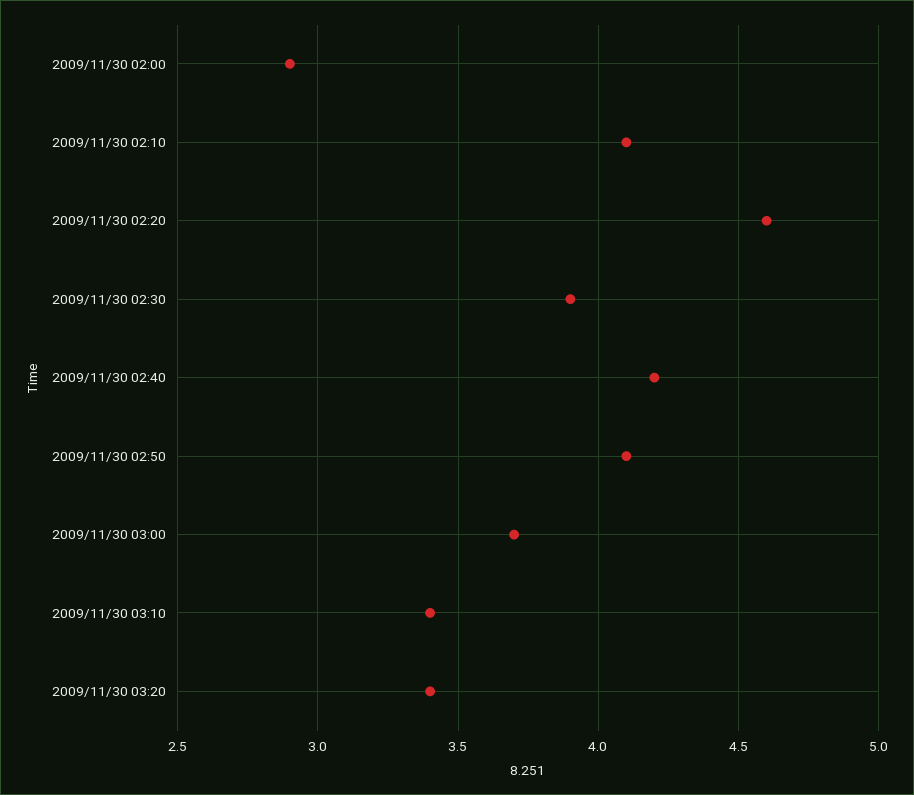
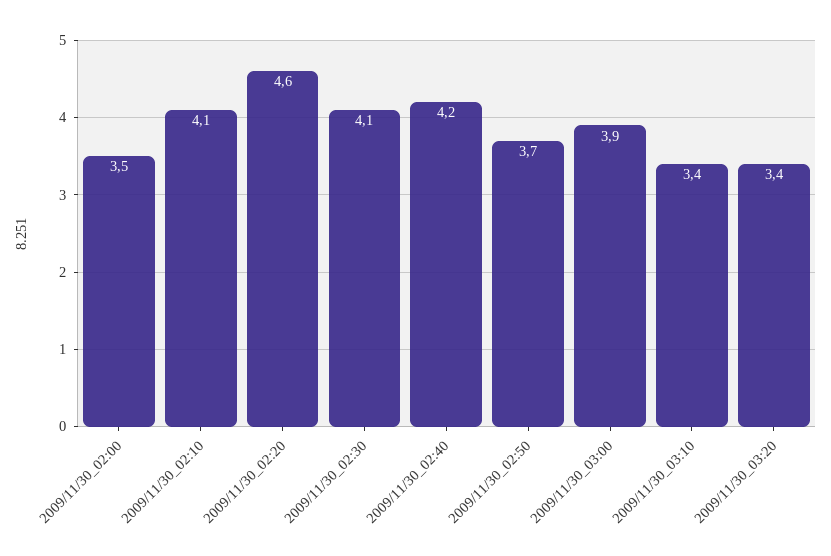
  {
-   "2009/11/30 02:00": 2.9,
+   "2009/11/30 02:00": 3.5,
    "2009/11/30 02:10": 4.1,
    "2009/11/30 02:20": 4.6,
-   "2009/11/30 02:30": 3.9,
+   "2009/11/30 02:30": 4.1,
    "2009/11/30 02:40": 4.2,
-   "2009/11/30 02:50": 4.1,
+   "2009/11/30 02:50": 3.7,
-   "2009/11/30 03:00": 3.7,
+   "2009/11/30 03:00": 3.9,
    "2009/11/30 03:10": 3.4,
    "2009/11/30 03:20": 3.4
  }

